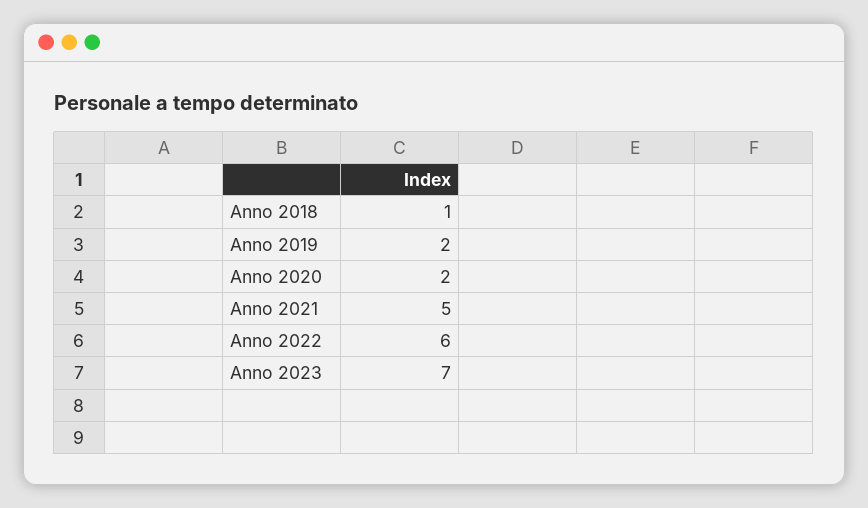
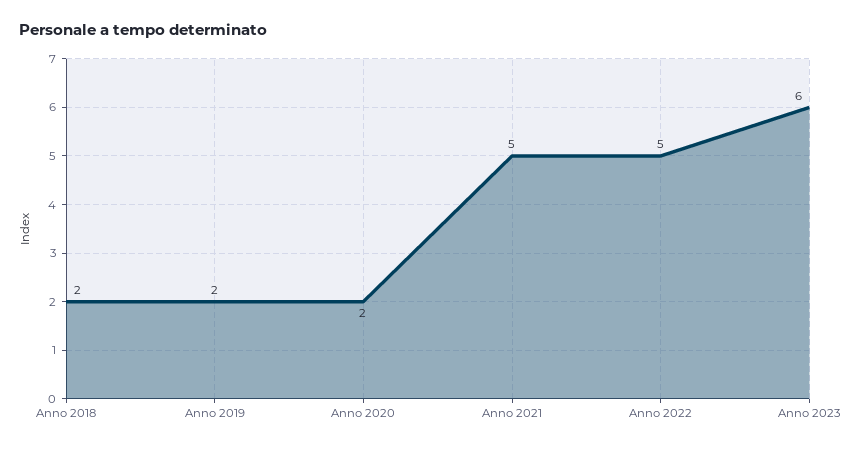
  {
-   "Anno 2018": 1,
+   "Anno 2018": 2,
    "Anno 2019": 2,
    "Anno 2020": 2,
    "Anno 2021": 5,
-   "Anno 2022": 6,
+   "Anno 2022": 5,
-   "Anno 2023": 7
+   "Anno 2023": 6
  }

